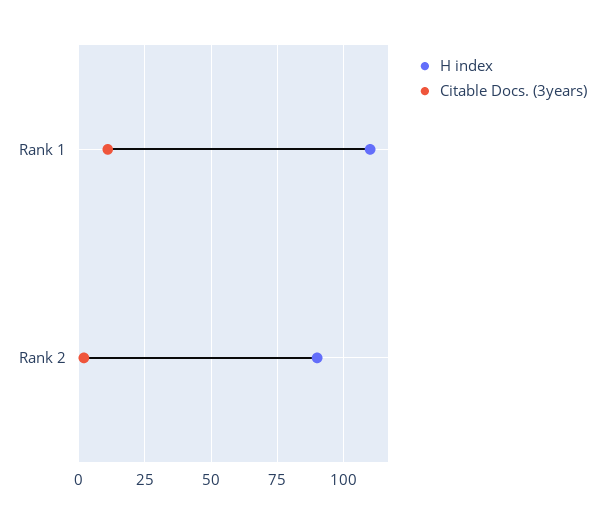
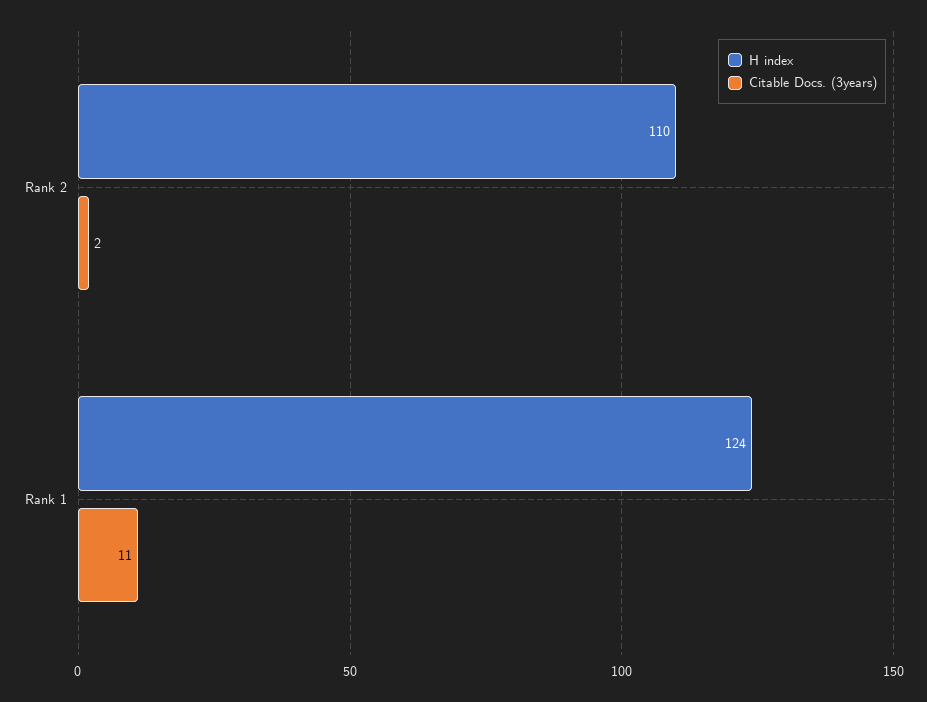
  {
    "H index": {
-     "Rank 1": 110,
+     "Rank 1": 124,
-     "Rank 2": 90
+     "Rank 2": 110
    },
    "Citable Docs. (3years)": {
      "Rank 1": 11,
      "Rank 2": 2
    }
  }

